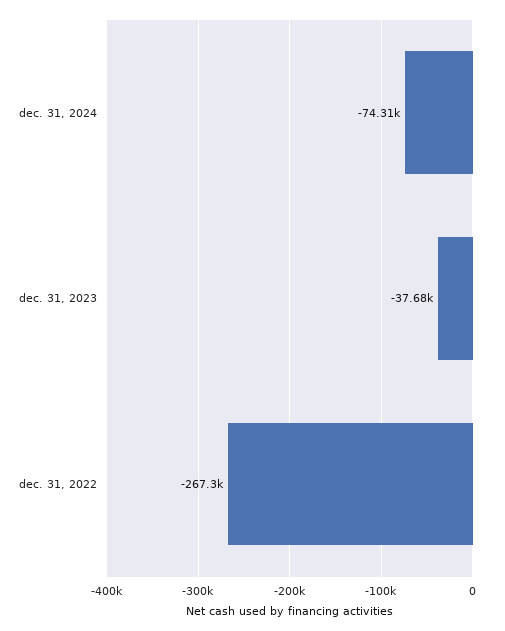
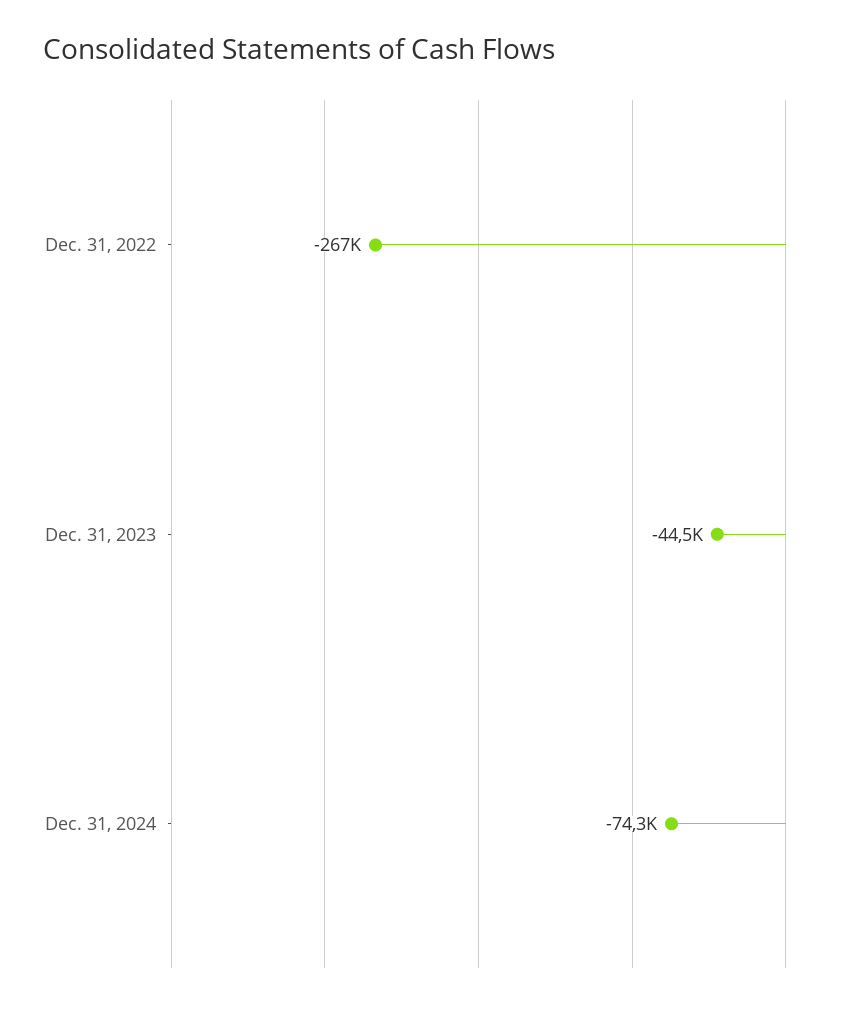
  {
    "dec. 31, 2024": -74310,
-   "dec. 31, 2023": -37680,
+   "dec. 31, 2023": -44500,
    "dec. 31, 2022": -267300
  }

